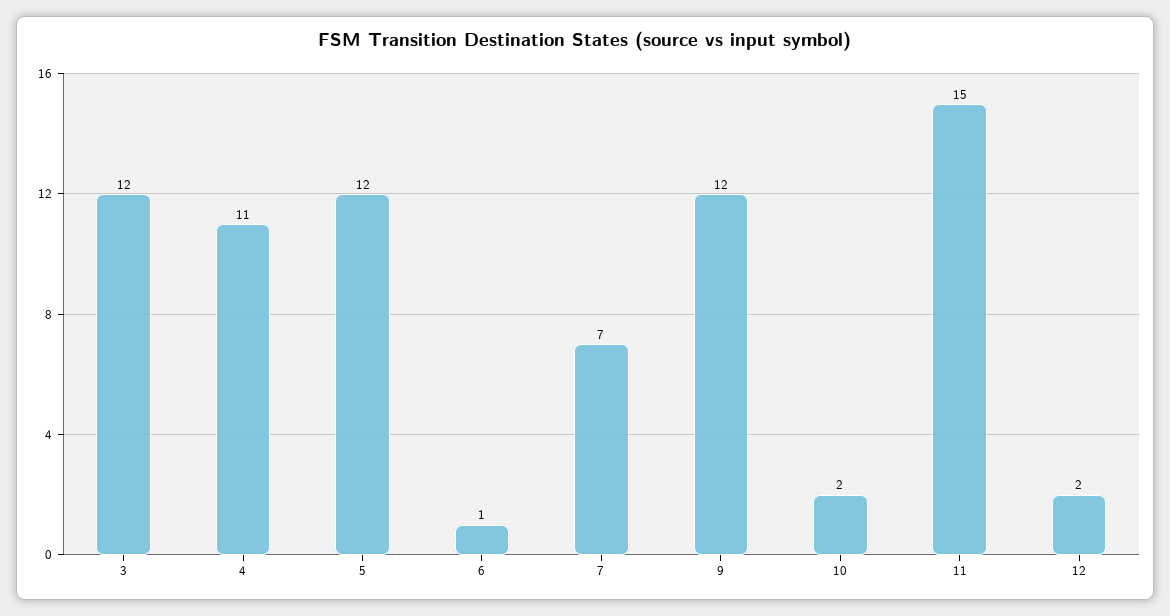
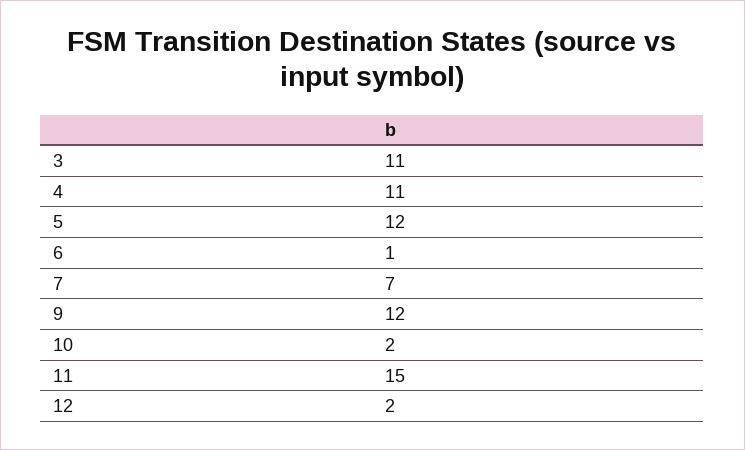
  {
-   "3": 12,
+   "3": 11,
    "4": 11,
    "5": 12,
    "6": 1,
    "7": 7,
    "9": 12,
    "10": 2,
    "11": 15,
    "12": 2
  }

